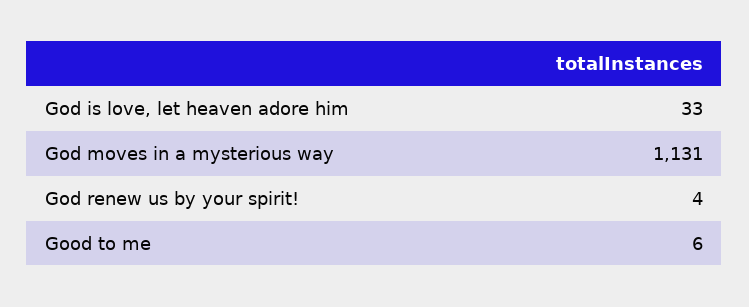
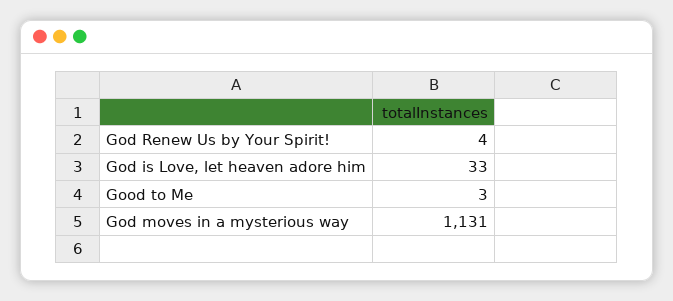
  {
    "God is love, let heaven adore him": 33,
    "God moves in a mysterious way": 1131,
    "God renew us by your spirit!": 4,
-   "Good to me": 6
+   "Good to me": 3
  }

